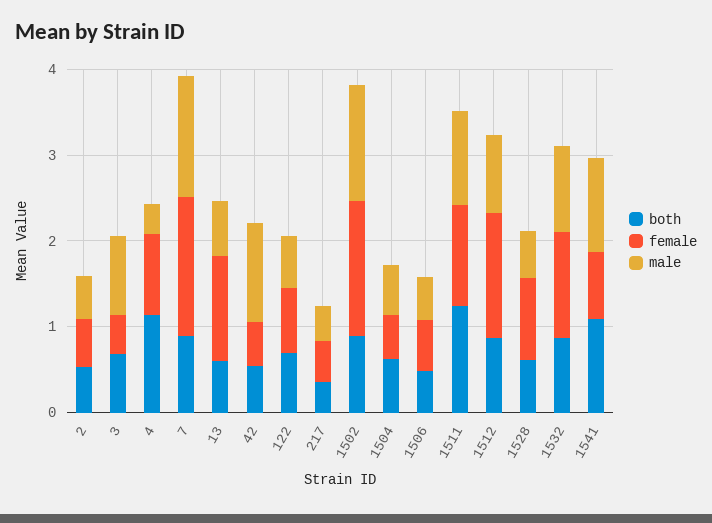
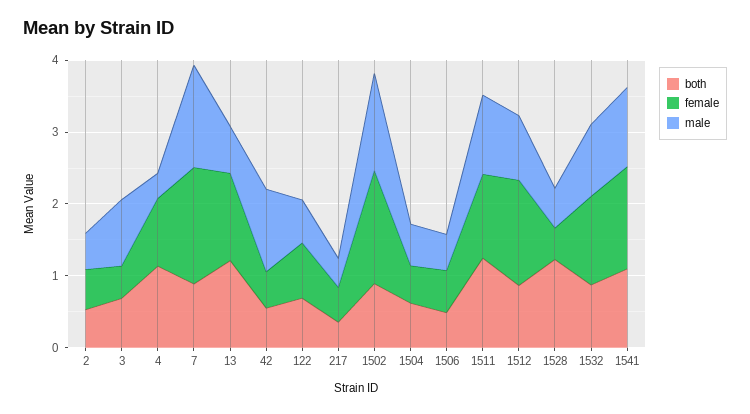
  {
    "both": {
      "2": 0.6,
      "3": 0.6,
      "4": 1.2,
      "7": 0.8,
-     "13": 0.6,
+     "13": 1.2,
      "42": 0.6,
      "122": 0.6,
      "217": 0.4,
      "1502": 0.8,
      "1504": 0.6,
      "1506": 0.4,
      "1511": 1.2,
      "1512": 0.8,
-     "1528": 0.6,
+     "1528": 1.2,
      "1532": 0.8,
      "1541": 1
    },
    "female": {
      "2": 0.6,
      "3": 0.4,
      "4": 1,
      "7": 1.6,
      "13": 1.2,
      "42": 0.6,
      "122": 0.8,
      "217": 0.4,
      "1502": 1.6,
      "1504": 0.6,
      "1506": 0.6,
      "1511": 1.2,
      "1512": 1.4,
-     "1528": 1,
+     "1528": 0.4,
      "1532": 1.2,
-     "1541": 0.8
+     "1541": 1.4
    },
    "male": {
      "2": 0.4,
      "3": 1,
      "4": 0.4,
      "7": 1.4,
      "13": 0.6,
      "42": 1.2,
      "122": 0.6,
      "217": 0.4,
      "1502": 1.4,
      "1504": 0.6,
      "1506": 0.6,
      "1511": 1.2,
      "1512": 1,
      "1528": 0.6,
      "1532": 1,
      "1541": 1.2
    }
  }

